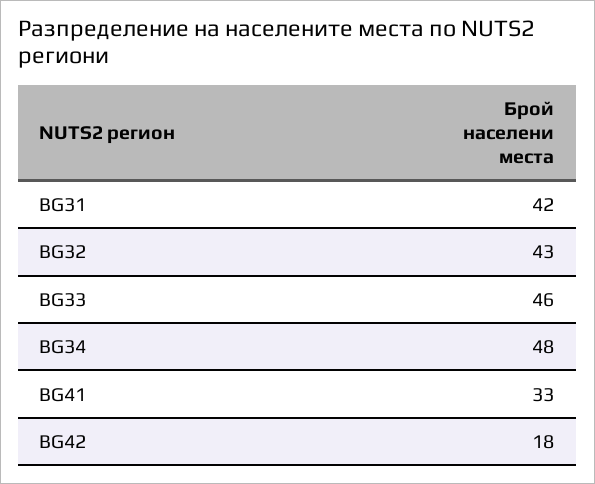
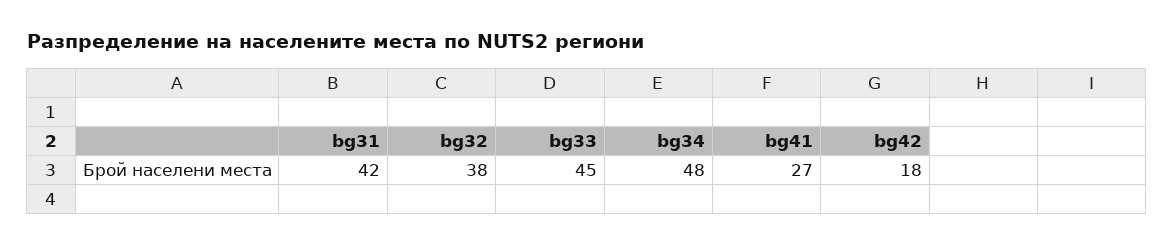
  {
    "BG31": 42,
-   "BG32": 43,
+   "BG32": 38,
-   "BG33": 46,
+   "BG33": 45,
    "BG34": 48,
-   "BG41": 33,
+   "BG41": 27,
    "BG42": 18
  }

